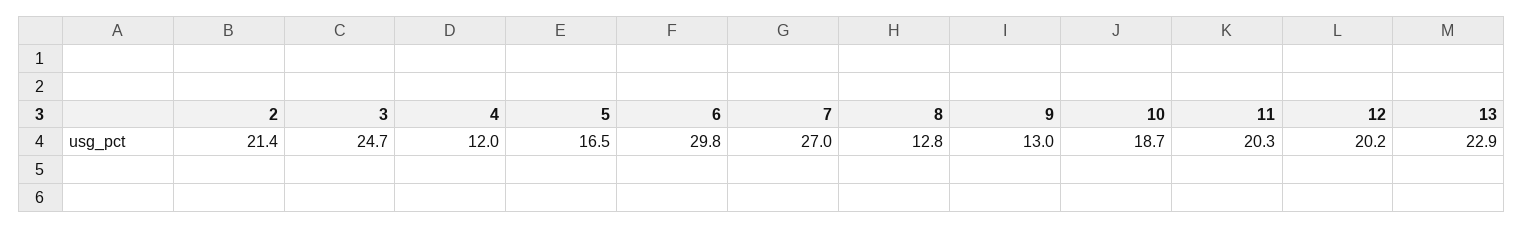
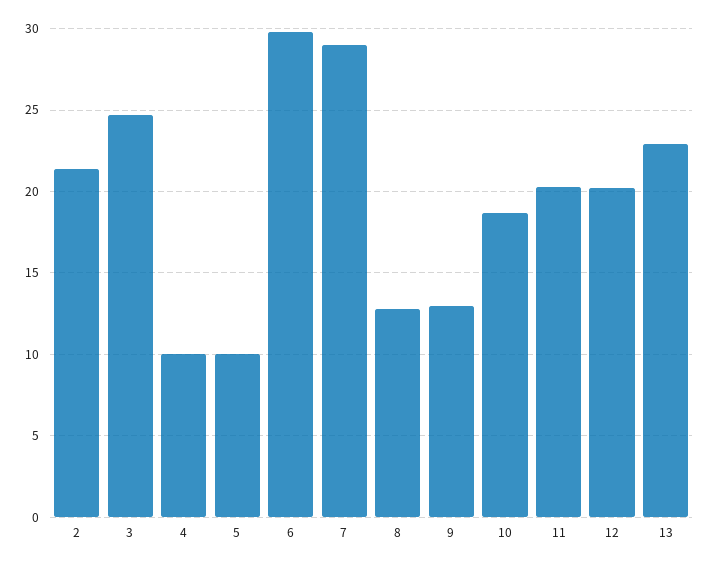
  {
    "2": 21.4,
    "3": 24.7,
-   "4": 12,
+   "4": 10,
-   "5": 16.5,
+   "5": 10,
    "6": 29.8,
-   "7": 27,
+   "7": 29,
    "8": 12.8,
    "9": 13,
    "10": 18.7,
    "11": 20.3,
    "12": 20.2,
    "13": 22.9
  }

